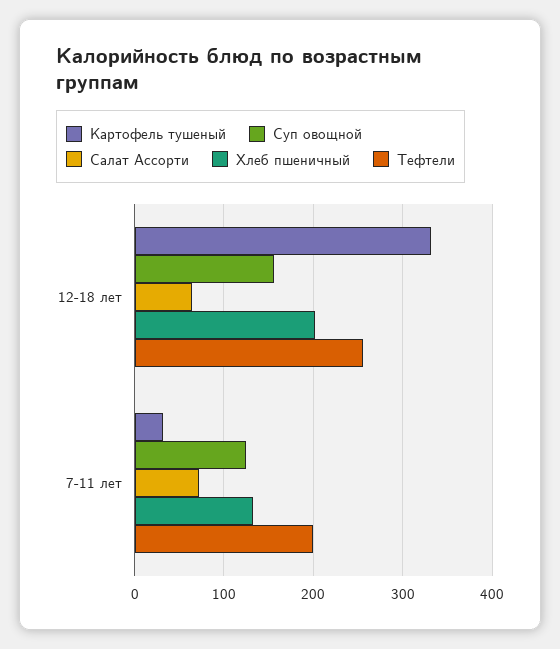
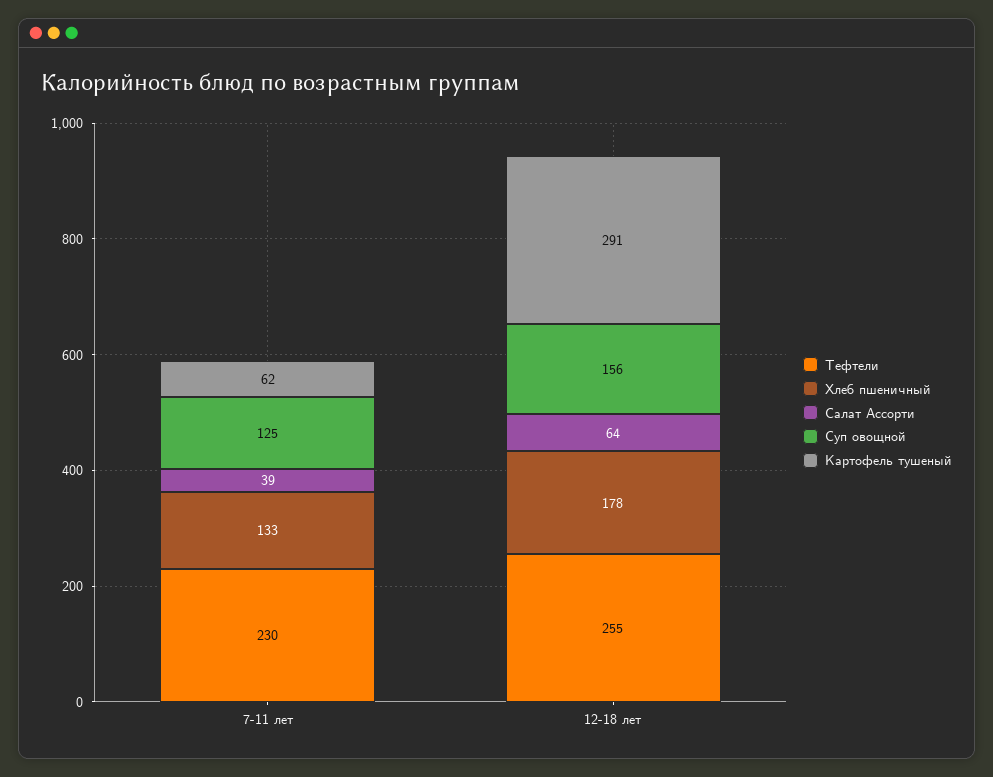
  {
    "Картофель тушеный": {
-     "12-18 лет": 330,
+     "12-18 лет": 291,
-     "7-11 лет": 30
+     "7-11 лет": 62
    },
    "Суп овощной": {
      "12-18 лет": 156,
      "7-11 лет": 125
    },
    "Салат Ассорти": {
      "12-18 лет": 64,
-     "7-11 лет": 70
+     "7-11 лет": 39
    },
    "Хлеб пшеничный": {
-     "12-18 лет": 200,
+     "12-18 лет": 178,
      "7-11 лет": 133
    },
    "Тефтели": {
      "12-18 лет": 255,
-     "7-11 лет": 200
+     "7-11 лет": 230
    }
  }

